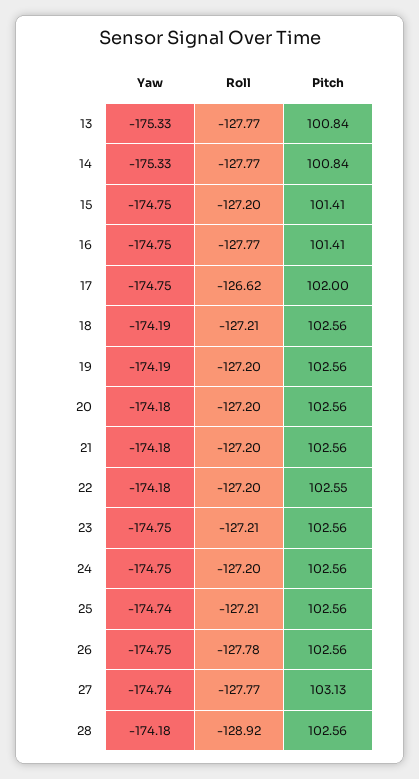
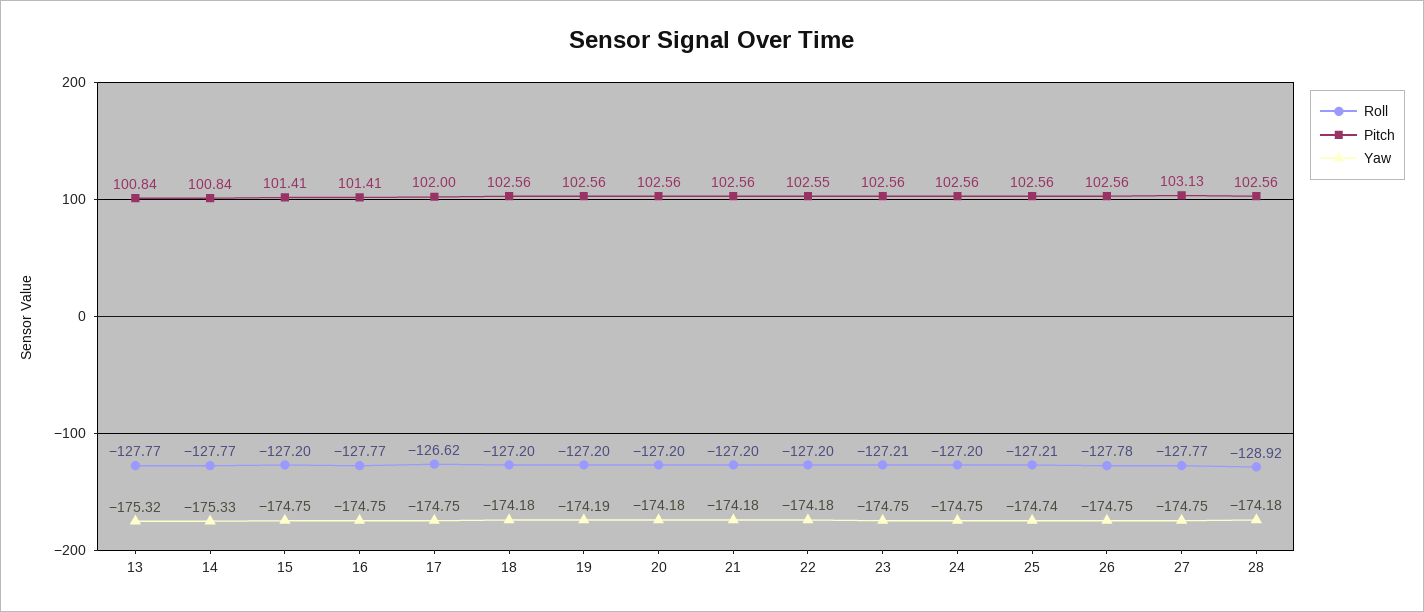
  {
    "Yaw": {
-     "13": -175.33,
+     "13": -175.32,
      "14": -175.33,
      "15": -174.75,
      "16": -174.75,
      "17": -174.75,
-     "18": -174.19,
+     "18": -174.18,
      "19": -174.19,
      "20": -174.18,
      "21": -174.18,
      "22": -174.18,
      "23": -174.75,
      "24": -174.75,
      "25": -174.74,
      "26": -174.75,
-     "27": -174.74,
+     "27": -174.75,
      "28": -174.18
    },
    "Roll": {
      "13": -127.77,
      "14": -127.77,
      "15": -127.2,
      "16": -127.77,
      "17": -126.62,
-     "18": -127.21,
+     "18": -127.2,
      "19": -127.2,
      "20": -127.2,
      "21": -127.2,
      "22": -127.2,
      "23": -127.21,
      "24": -127.2,
      "25": -127.21,
      "26": -127.78,
      "27": -127.77,
      "28": -128.92
    },
    "Pitch": {
      "13": 100.84,
      "14": 100.84,
      "15": 101.41,
      "16": 101.41,
      "17": 102,
      "18": 102.56,
      "19": 102.56,
      "20": 102.56,
      "21": 102.56,
      "22": 102.55,
      "23": 102.56,
      "24": 102.56,
      "25": 102.56,
      "26": 102.56,
      "27": 103.13,
      "28": 102.56
    }
  }

